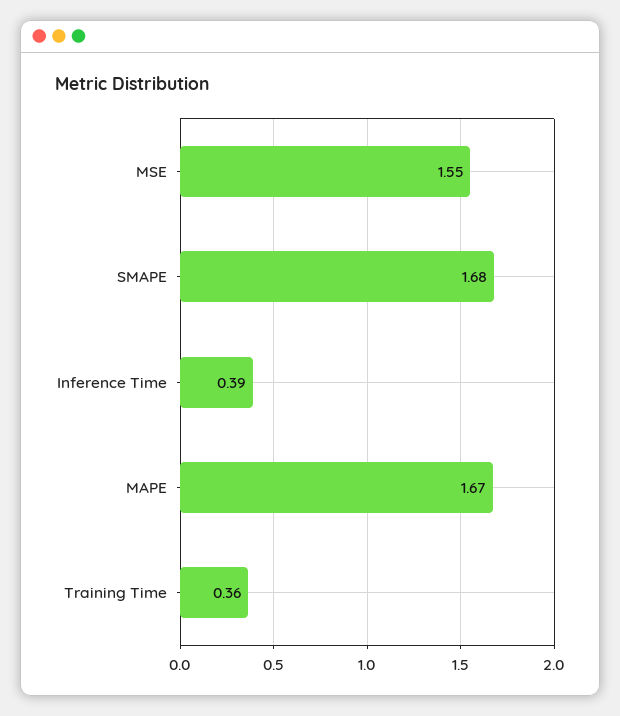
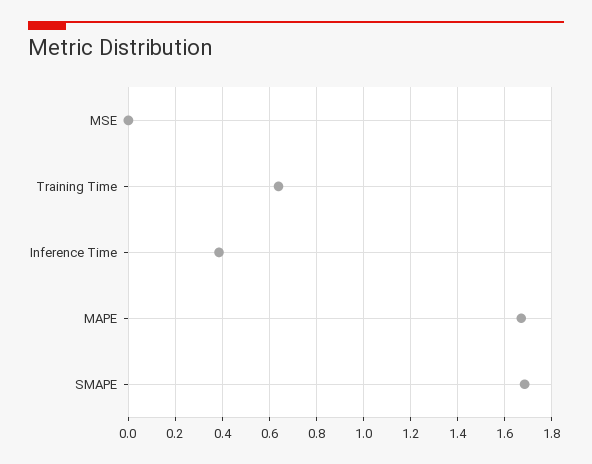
  {
-   "MSE": 1.55,
+   "MSE": 0,
    "SMAPE": 1.68,
    "Inference Time": 0.39,
    "MAPE": 1.67,
-   "Training Time": 0.36
+   "Training Time": 0.65
  }

